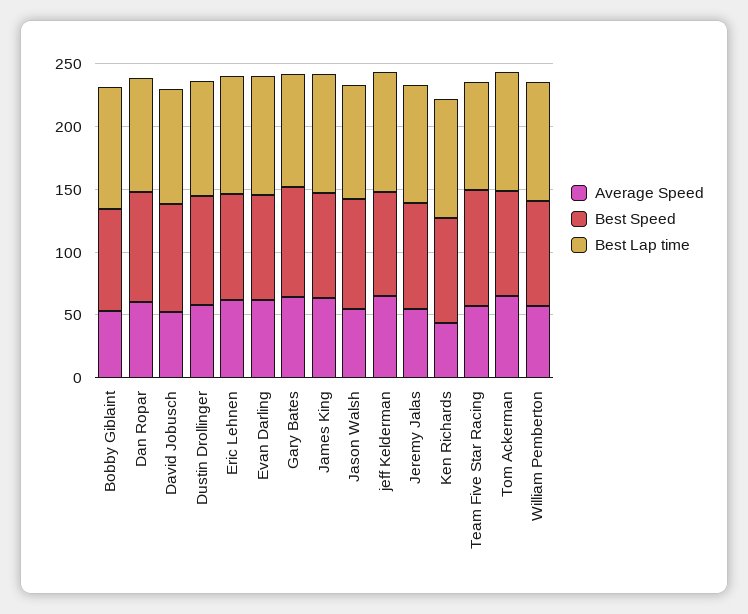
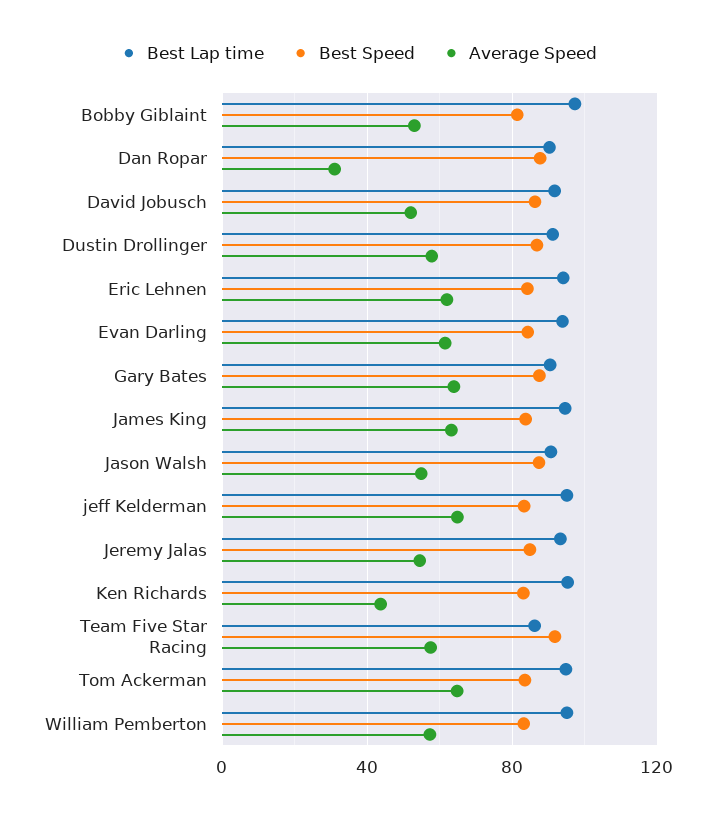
  {
    "Average Speed": {
      "Bobby Giblaint": 55,
-     "Dan Ropar": 60,
+     "Dan Ropar": 30,
      "David Jobusch": 50,
      "Dustin Drollinger": 60,
      "Eric Lehnen": 60,
      "Evan Darling": 60,
      "Gary Bates": 65,
      "James King": 65,
      "Jason Walsh": 55,
      "jeff Kelderman": 65,
      "Jeremy Jalas": 55,
      "Ken Richards": 45,
      "Team Five Star Racing": 60,
      "Tom Ackerman": 65,
      "William Pemberton": 55
    },
    "Best Speed": {
      "Bobby Giblaint": 80,
      "Dan Ropar": 90,
      "David Jobusch": 85,
      "Dustin Drollinger": 85,
      "Eric Lehnen": 85,
      "Evan Darling": 85,
      "Gary Bates": 90,
      "James King": 85,
      "Jason Walsh": 85,
      "jeff Kelderman": 85,
      "Jeremy Jalas": 85,
      "Ken Richards": 85,
      "Team Five Star Racing": 90,
      "Tom Ackerman": 85,
      "William Pemberton": 85
    },
    "Best Lap time": {
      "Bobby Giblaint": 95,
      "Dan Ropar": 90,
      "David Jobusch": 90,
      "Dustin Drollinger": 90,
      "Eric Lehnen": 95,
      "Evan Darling": 95,
      "Gary Bates": 90,
      "James King": 95,
      "Jason Walsh": 90,
      "jeff Kelderman": 95,
      "Jeremy Jalas": 95,
      "Ken Richards": 95,
      "Team Five Star Racing": 85,
      "Tom Ackerman": 95,
      "William Pemberton": 95
    }
  }

